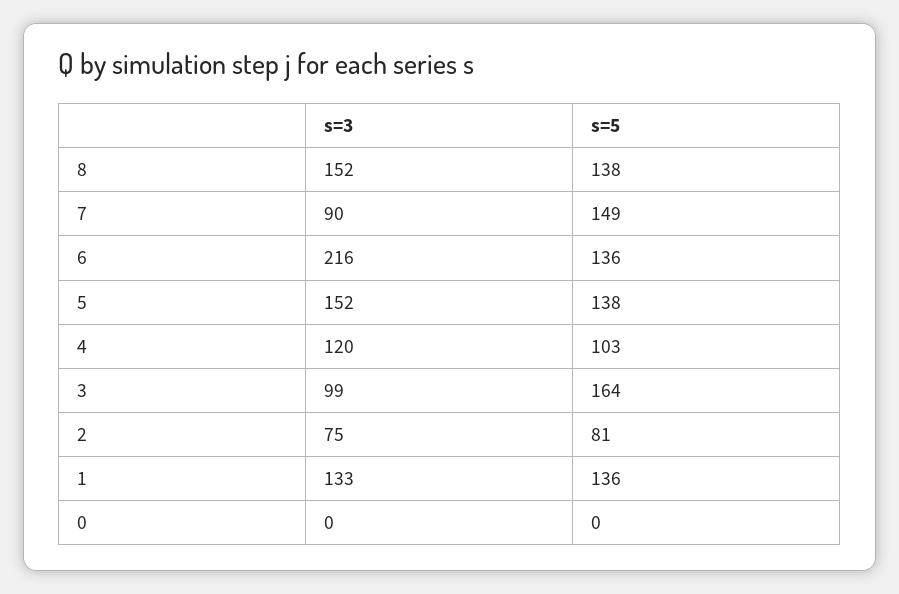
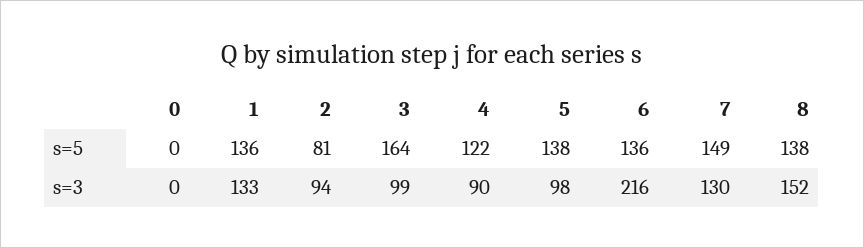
  {
    "s=3": {
      "8": 152,
-     "7": 90,
+     "7": 130,
      "6": 216,
-     "5": 152,
+     "5": 98,
-     "4": 120,
+     "4": 90,
      "3": 99,
-     "2": 75,
+     "2": 94,
      "1": 133,
      "0": 0
    },
    "s=5": {
      "8": 138,
      "7": 149,
      "6": 136,
      "5": 138,
-     "4": 103,
+     "4": 122,
      "3": 164,
      "2": 81,
      "1": 136,
      "0": 0
    }
  }

